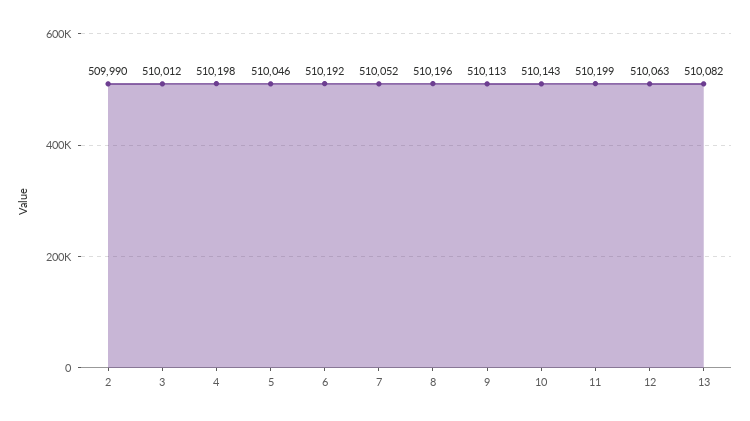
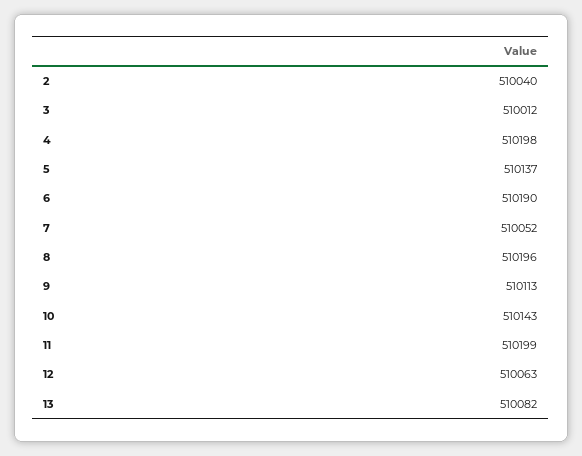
  {
-   "2": 509990,
+   "2": 510040,
    "3": 510012,
    "4": 510198,
-   "5": 510046,
+   "5": 510137,
-   "6": 510192,
+   "6": 510190,
    "7": 510052,
    "8": 510196,
    "9": 510113,
    "10": 510143,
    "11": 510199,
    "12": 510063,
    "13": 510082
  }

